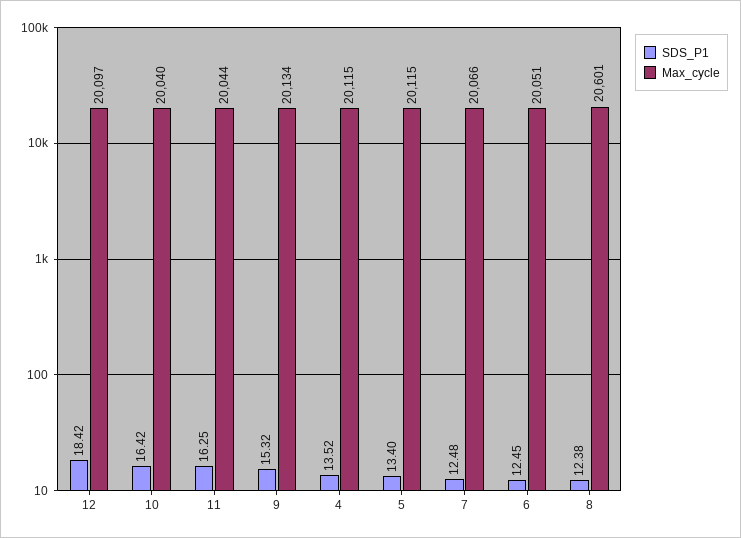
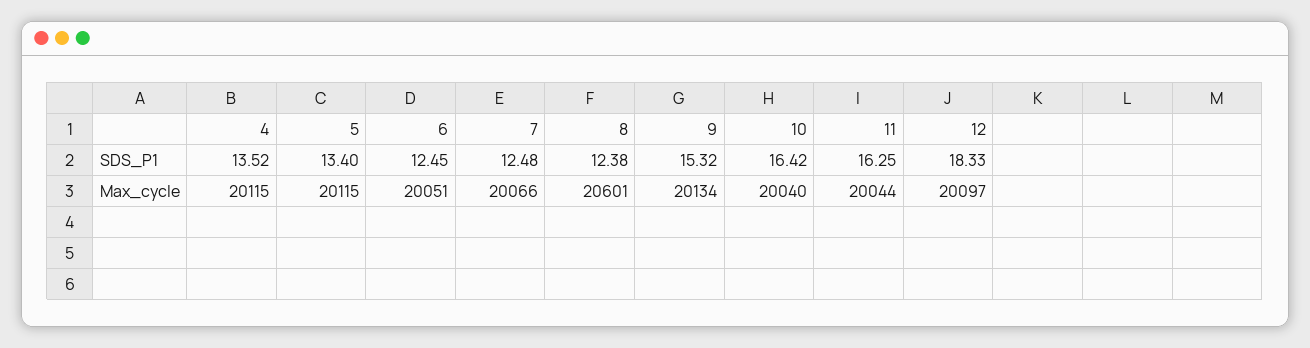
  {
    "SDS_P1": {
-     "12": 18.42,
+     "12": 18.33,
      "10": 16.42,
      "11": 16.25,
      "9": 15.32,
      "4": 13.52,
      "5": 13.4,
      "7": 12.48,
      "6": 12.45,
      "8": 12.38
    },
    "Max_cycle": {
      "12": 20097,
      "10": 20040,
      "11": 20044,
      "9": 20134,
      "4": 20115,
      "5": 20115,
      "7": 20066,
      "6": 20051,
      "8": 20601
    }
  }

